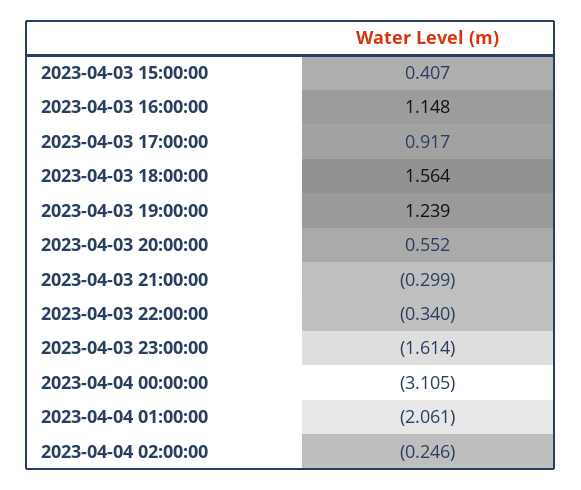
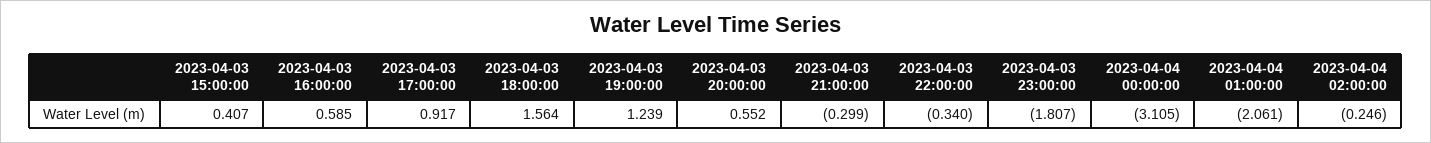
  {
    "2023-04-03 15:00:00": 0.407,
-   "2023-04-03 16:00:00": 1.148,
+   "2023-04-03 16:00:00": 0.585,
    "2023-04-03 17:00:00": 0.917,
    "2023-04-03 18:00:00": 1.564,
    "2023-04-03 19:00:00": 1.239,
    "2023-04-03 20:00:00": 0.552,
    "2023-04-03 21:00:00": -0.299,
    "2023-04-03 22:00:00": -0.34,
-   "2023-04-03 23:00:00": -1.614,
+   "2023-04-03 23:00:00": -1.807,
    "2023-04-04 00:00:00": -3.105,
    "2023-04-04 01:00:00": -2.061,
    "2023-04-04 02:00:00": -0.246
  }

